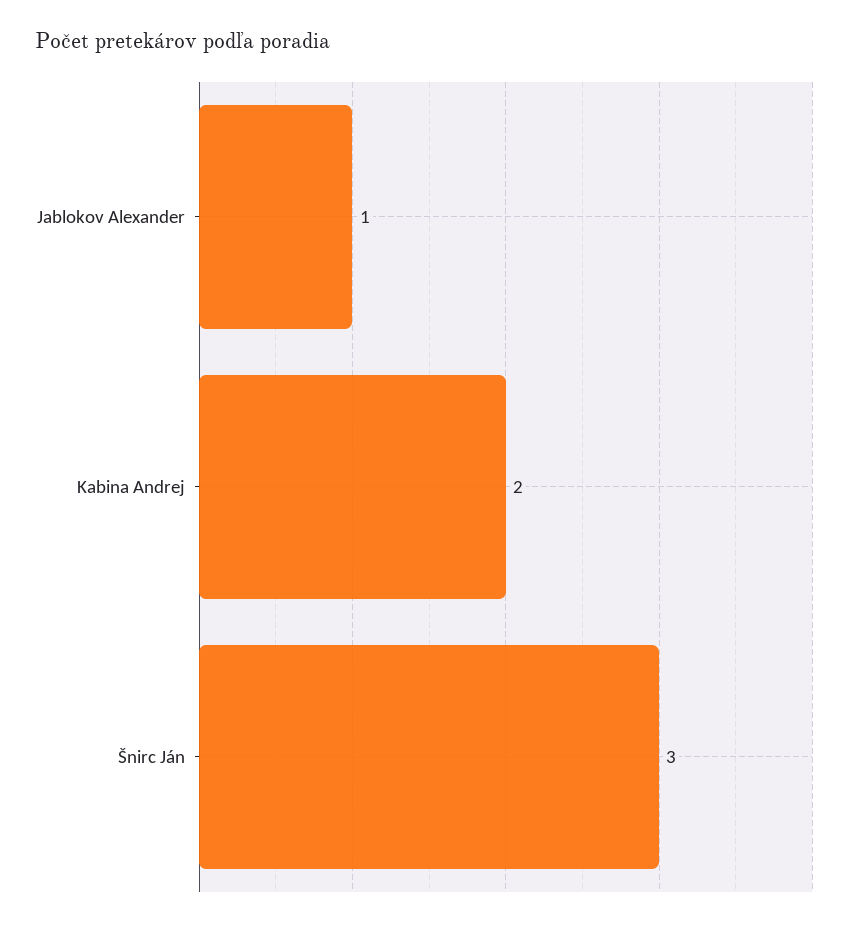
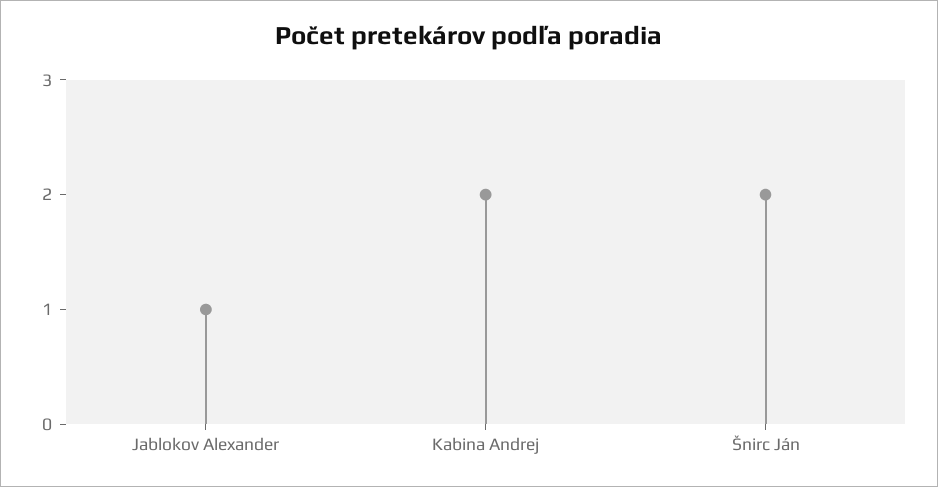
  {
    "Jablokov Alexander": 1,
    "Kabina Andrej": 2,
-   "Šnirc Ján": 3
+   "Šnirc Ján": 2
  }

